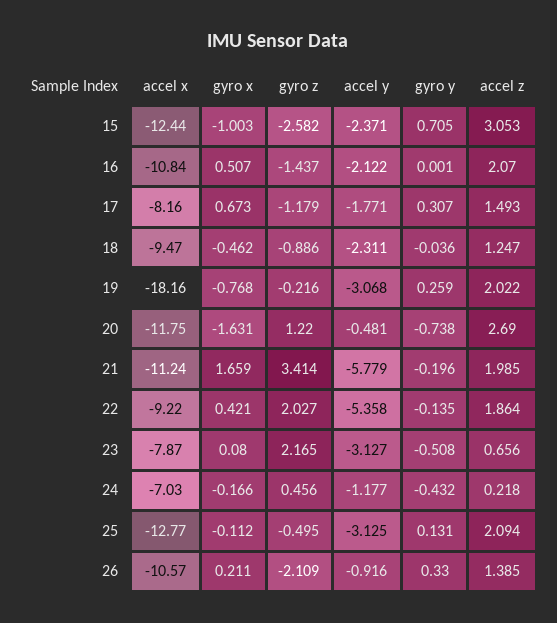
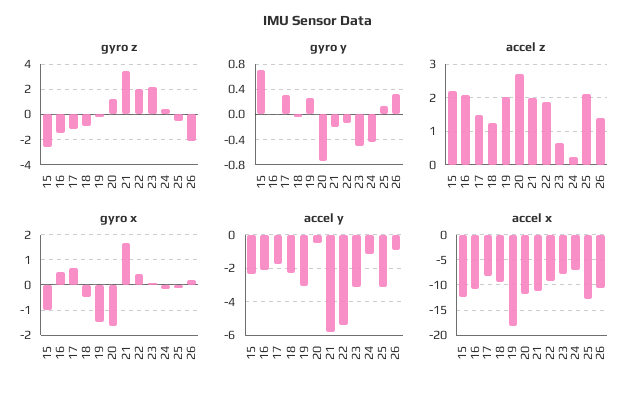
  {
    "accel x": {
      "15": -12.44,
      "16": -10.84,
      "17": -8.16,
      "18": -9.47,
      "19": -18.16,
      "20": -11.75,
      "21": -11.24,
      "22": -9.22,
      "23": -7.87,
      "24": -7.03,
      "25": -12.77,
      "26": -10.57
    },
    "gyro x": {
      "15": -1.003,
      "16": 0.507,
      "17": 0.673,
      "18": -0.462,
-     "19": -0.768,
+     "19": -1.5,
      "20": -1.631,
      "21": 1.659,
      "22": 0.421,
      "23": 0.08,
      "24": -0.166,
      "25": -0.112,
      "26": 0.211
    },
    "gyro z": {
      "15": -2.582,
      "16": -1.437,
      "17": -1.179,
      "18": -0.886,
      "19": -0.216,
      "20": 1.22,
      "21": 3.414,
      "22": 2.027,
      "23": 2.165,
      "24": 0.456,
      "25": -0.495,
      "26": -2.109
    },
    "accel y": {
      "15": -2.371,
      "16": -2.122,
      "17": -1.771,
      "18": -2.311,
      "19": -3.068,
      "20": -0.481,
      "21": -5.779,
      "22": -5.358,
      "23": -3.127,
      "24": -1.177,
      "25": -3.125,
      "26": -0.916
    },
    "gyro y": {
      "15": 0.705,
      "16": 0.001,
      "17": 0.307,
      "18": -0.036,
      "19": 0.259,
      "20": -0.738,
      "21": -0.196,
      "22": -0.135,
      "23": -0.508,
      "24": -0.432,
      "25": 0.131,
      "26": 0.33
    },
    "accel z": {
-     "15": 3.053,
+     "15": 2.2,
      "16": 2.07,
      "17": 1.493,
      "18": 1.247,
      "19": 2.022,
      "20": 2.69,
      "21": 1.985,
      "22": 1.864,
      "23": 0.656,
      "24": 0.218,
      "25": 2.094,
      "26": 1.385
    }
  }

